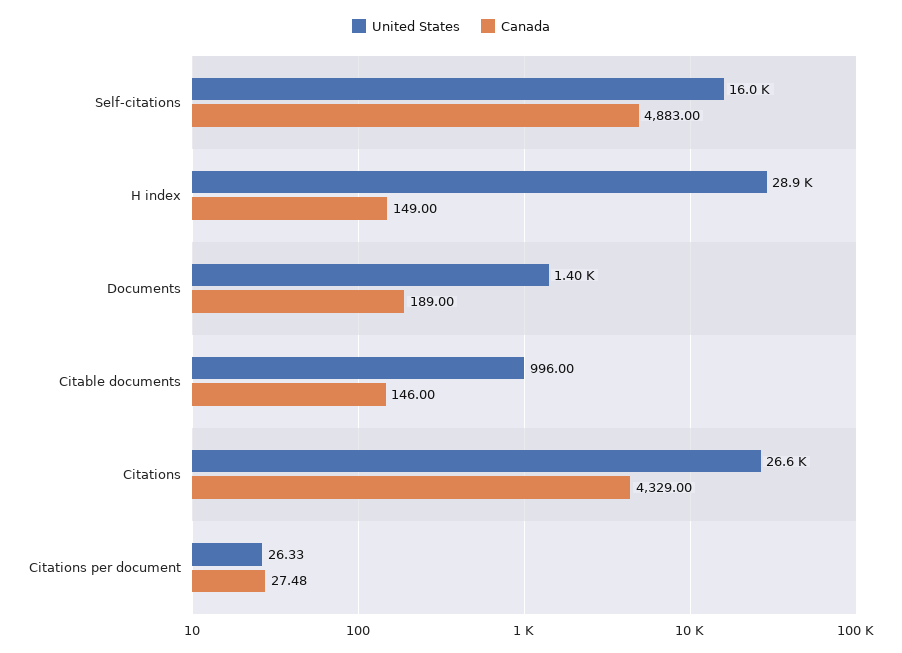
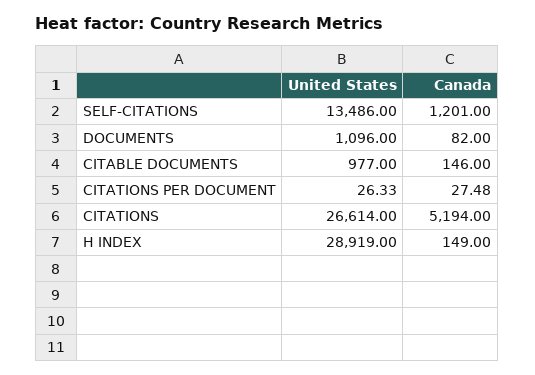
  {
    "United States": {
-     "Self-citations": 16000,
+     "Self-citations": 13486,
      "H index": 28919,
-     "Documents": 1400,
+     "Documents": 1096,
-     "Citable documents": 996,
+     "Citable documents": 977,
      "Citations": 26614,
      "Citations per document": 26.33
    },
    "Canada": {
-     "Self-citations": 4883,
+     "Self-citations": 1201,
      "H index": 149,
-     "Documents": 189,
+     "Documents": 82,
      "Citable documents": 146,
-     "Citations": 4329,
+     "Citations": 5194,
      "Citations per document": 27.48
    }
  }

